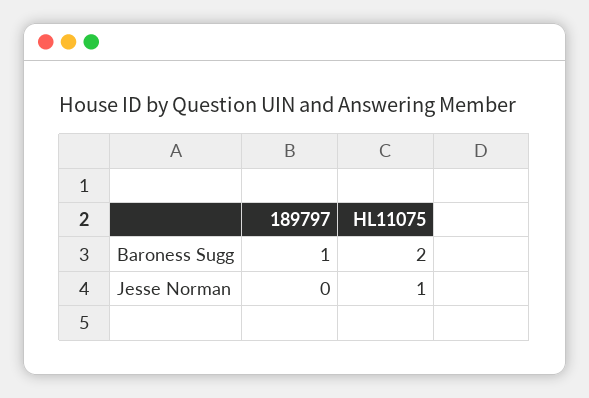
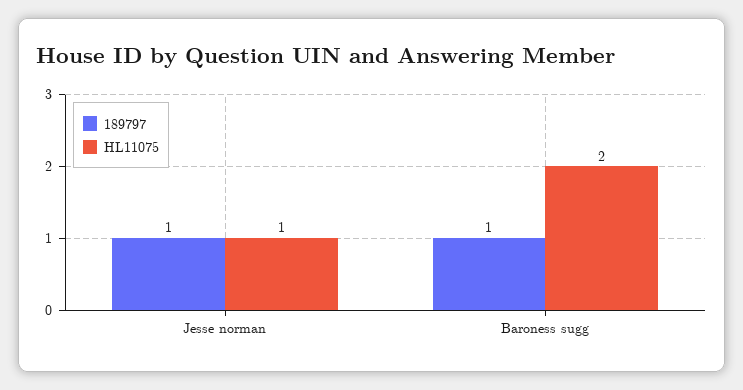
  {
    "189797": {
      "Baroness Sugg": 1,
-     "Jesse Norman": 0
+     "Jesse Norman": 1
    },
    "HL11075": {
      "Baroness Sugg": 2,
      "Jesse Norman": 1
    }
  }

